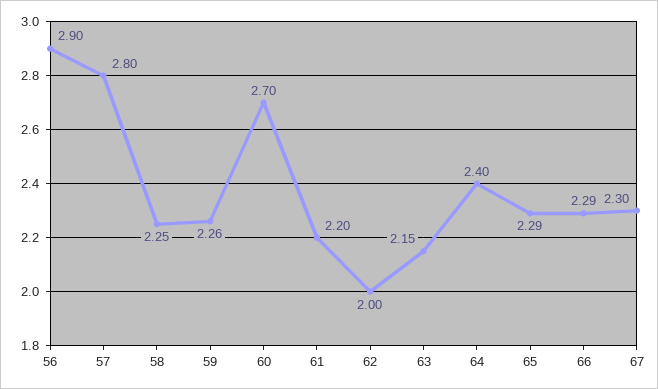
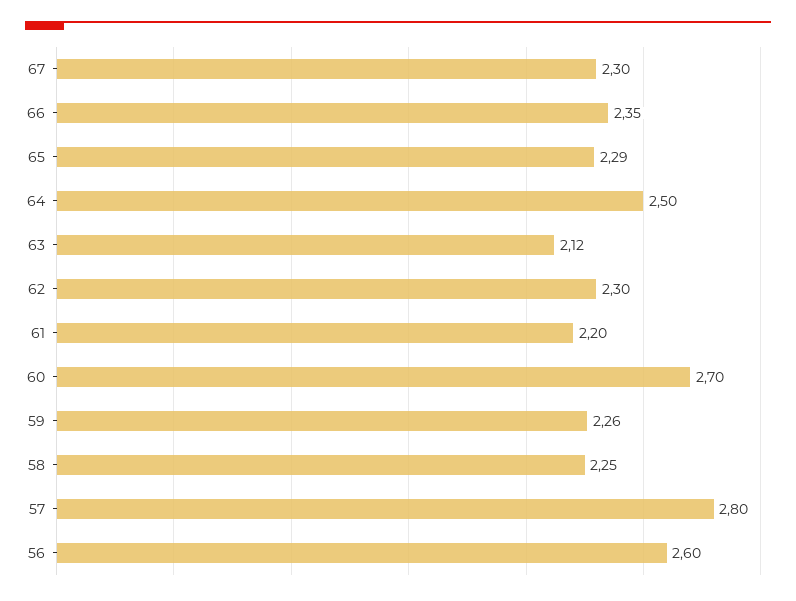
  {
-   "56": 2.9,
+   "56": 2.6,
    "57": 2.8,
    "58": 2.25,
    "59": 2.26,
    "60": 2.7,
    "61": 2.2,
-   "62": 2,
+   "62": 2.3,
-   "63": 2.15,
+   "63": 2.12,
-   "64": 2.4,
+   "64": 2.5,
    "65": 2.29,
-   "66": 2.29,
+   "66": 2.35,
    "67": 2.3
  }

